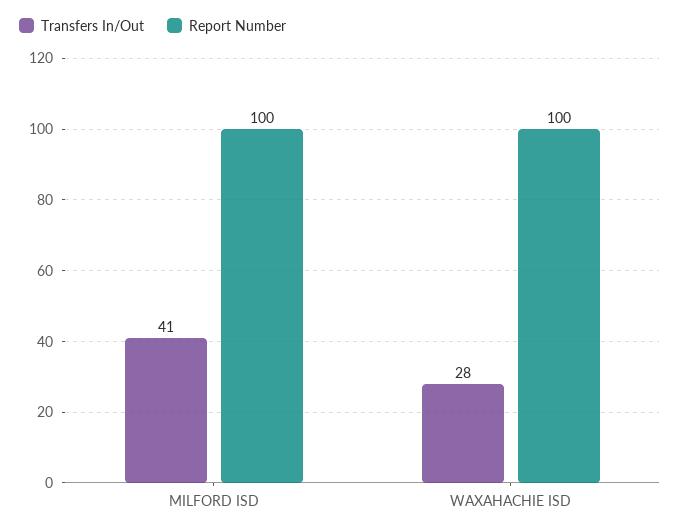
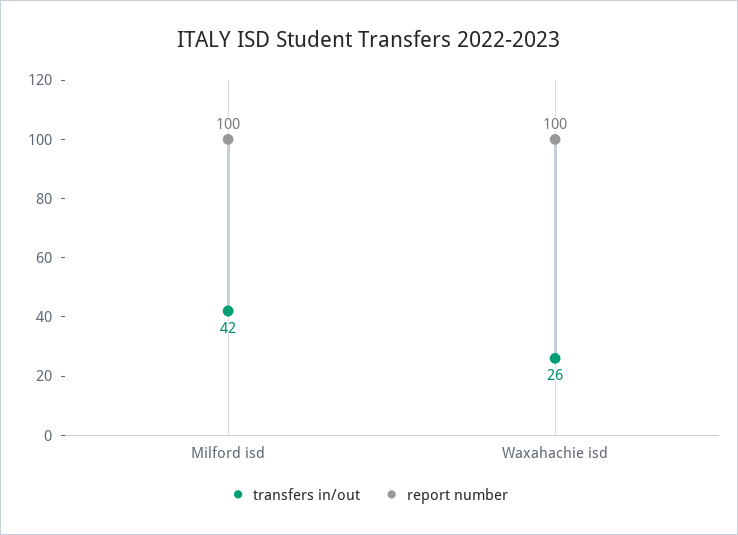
  {
    "Transfers In/Out": {
-     "MILFORD ISD": 41,
+     "MILFORD ISD": 42,
-     "WAXAHACHIE ISD": 28
+     "WAXAHACHIE ISD": 26
    },
    "Report Number": {
      "MILFORD ISD": 100,
      "WAXAHACHIE ISD": 100
    }
  }

